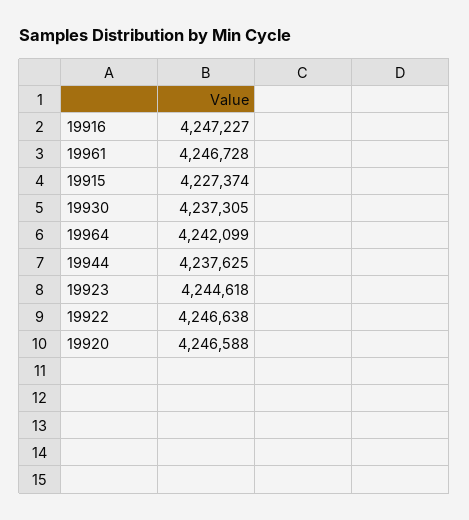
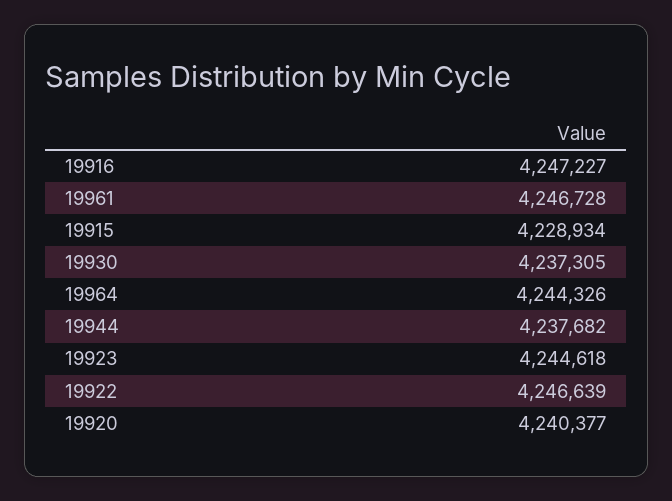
  {
    "19916": 4247227,
    "19961": 4246728,
-   "19915": 4227374,
+   "19915": 4228934,
    "19930": 4237305,
-   "19964": 4242099,
+   "19964": 4244326,
-   "19944": 4237625,
+   "19944": 4237682,
    "19923": 4244618,
-   "19922": 4246638,
+   "19922": 4246639,
-   "19920": 4246588
+   "19920": 4240377
  }

